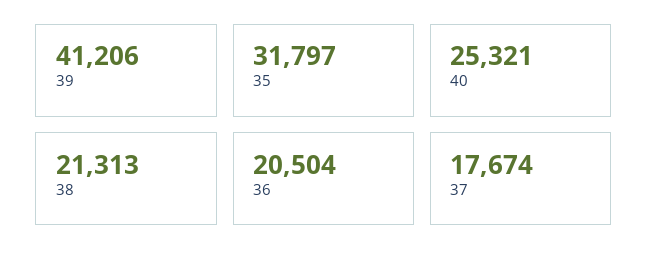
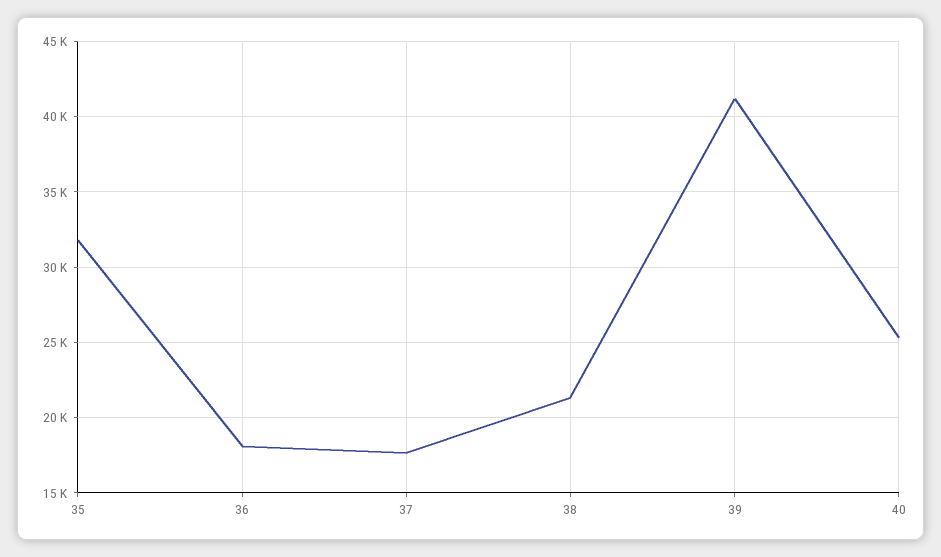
  {
    "39": 41206,
    "35": 31797,
    "40": 25321,
    "38": 21313,
-   "36": 20504,
+   "36": 18000,
    "37": 17674
  }

